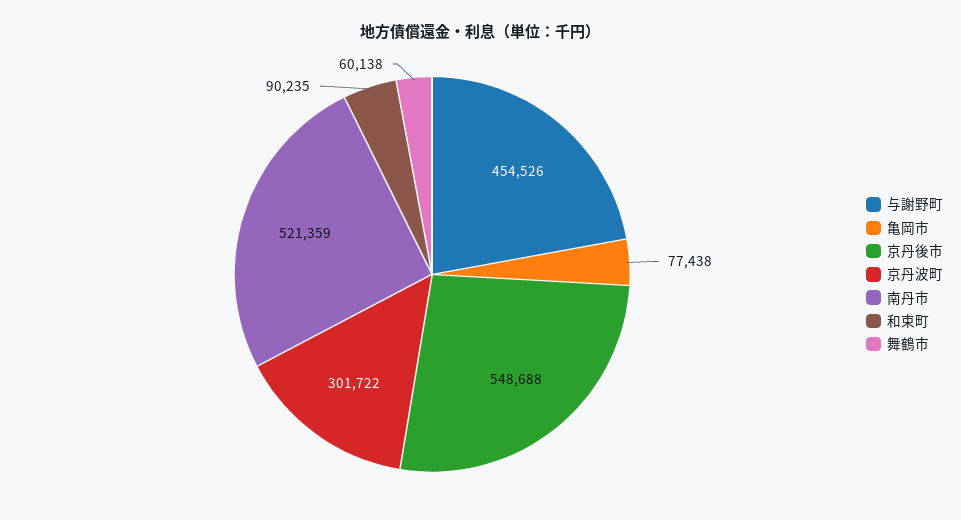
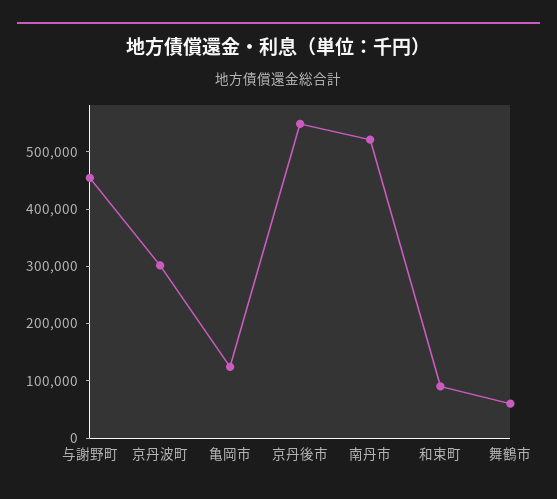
  {
    "与謝野町": 454526,
-   "亀岡市": 77438,
+   "亀岡市": 120000,
    "京丹後市": 548688,
    "京丹波町": 301722,
    "南丹市": 521359,
    "和束町": 90235,
    "舞鶴市": 60138
  }

